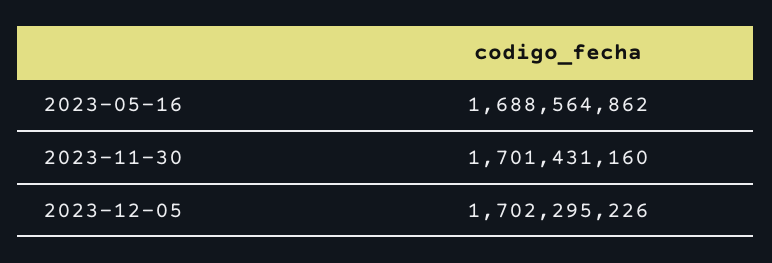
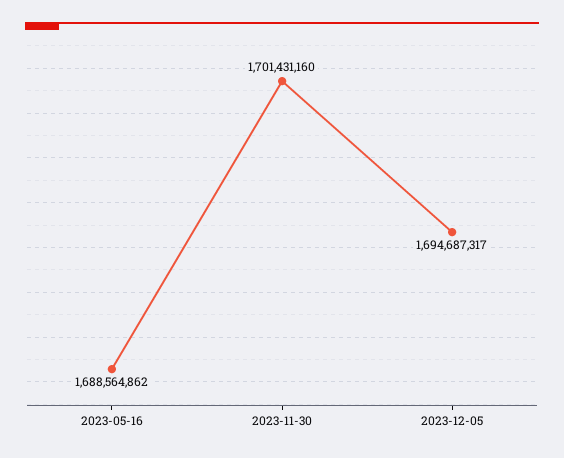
  {
    "2023-05-16": 1688564862,
    "2023-11-30": 1701431160,
-   "2023-12-05": 1702295226
+   "2023-12-05": 1694687317
  }

